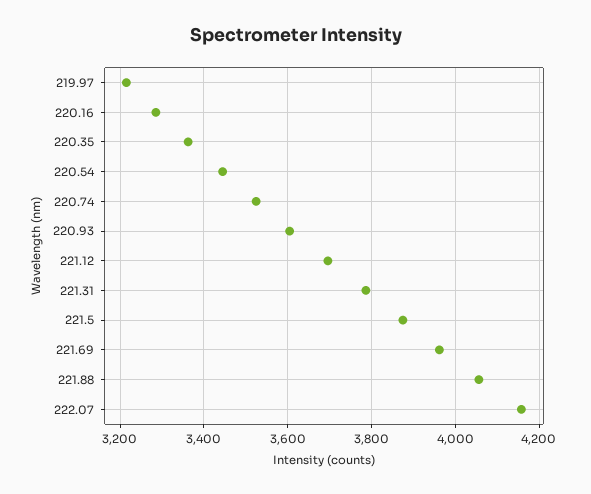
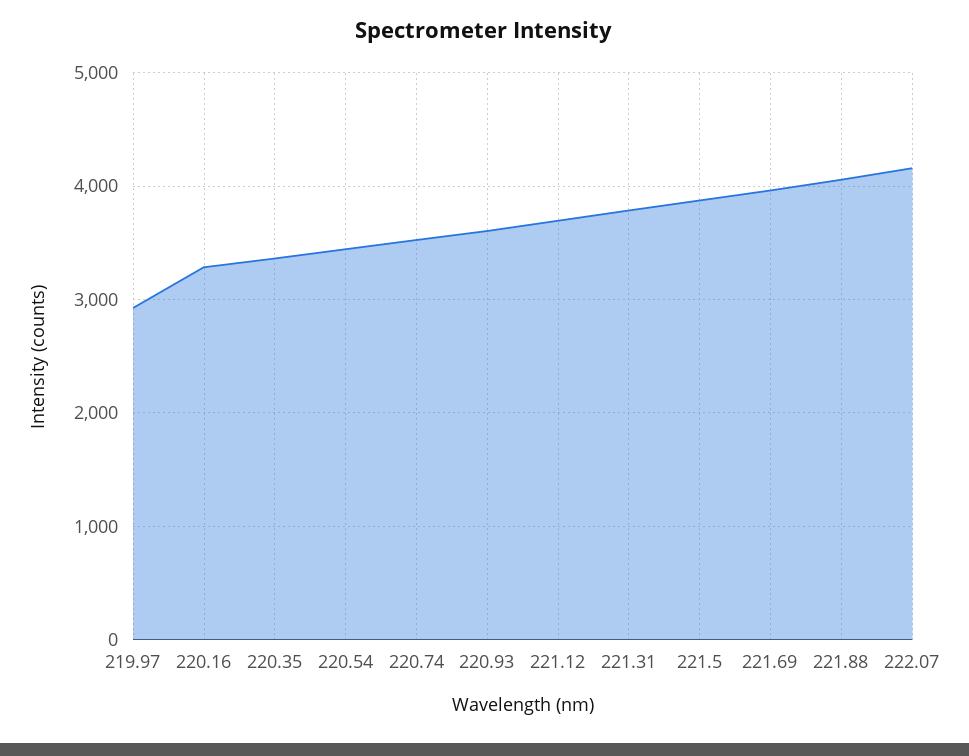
  {
-   "219.97": 3220,
+   "219.97": 2900,
    "220.16": 3280,
    "220.35": 3360,
    "220.54": 3440,
    "220.74": 3520,
    "220.93": 3600,
    "221.12": 3700,
    "221.31": 3780,
    "221.5": 3880,
    "221.69": 3960,
    "221.88": 4060,
    "222.07": 4160
  }

